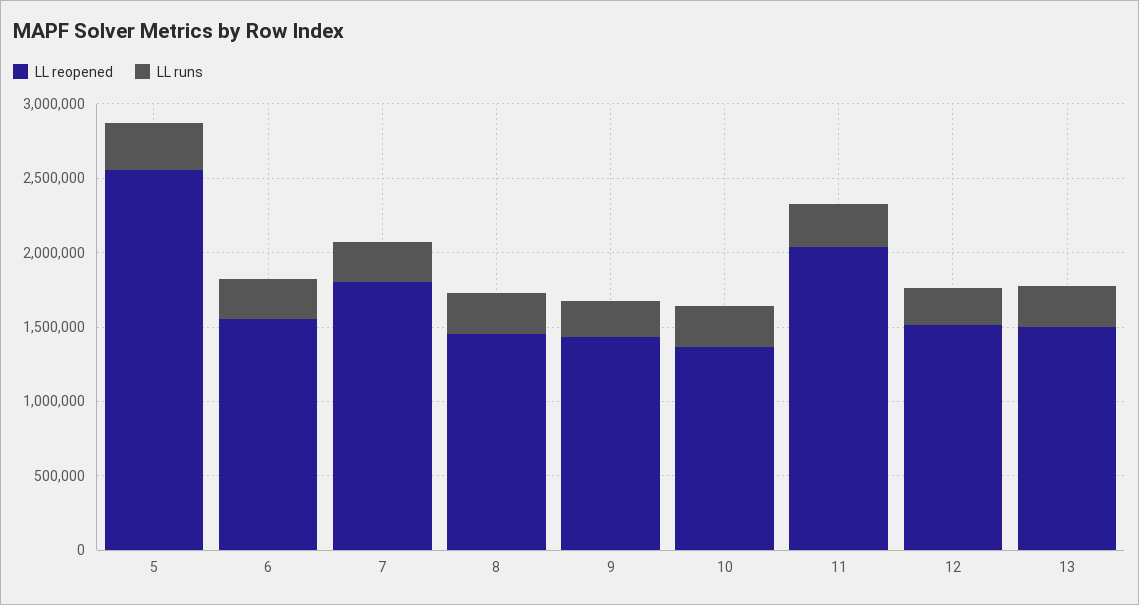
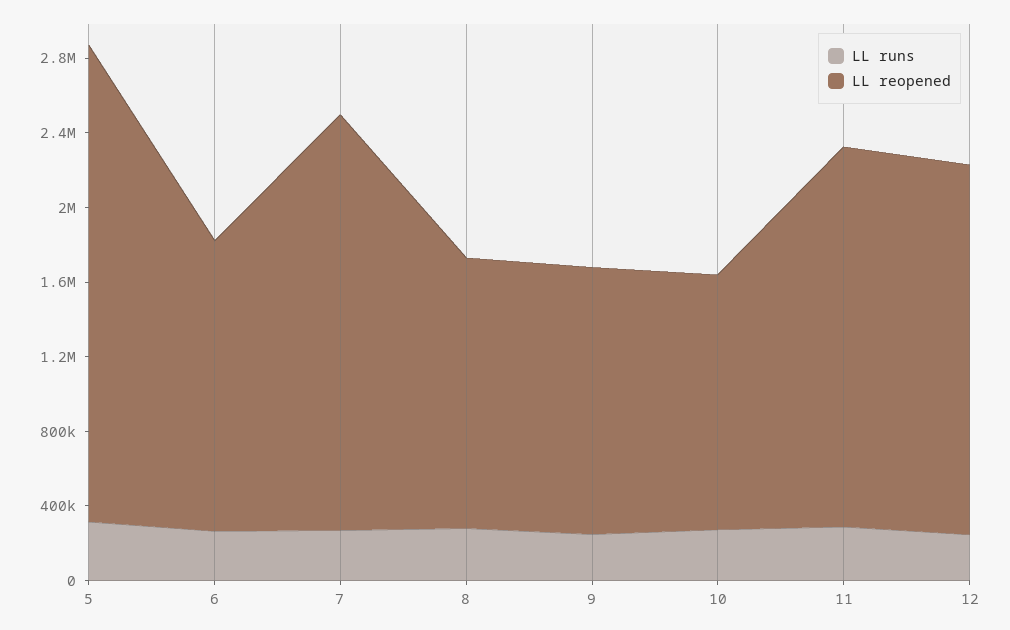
  {
    "LL reopened": {
      "5": 2600000,
      "6": 1600000,
-     "7": 1800000,
+     "7": 2200000,
      "8": 1500000,
      "9": 1400000,
      "10": 1400000,
      "11": 2000000,
-     "12": 1500000,
+     "12": 2000000
-     "13": 1500000
    },
    "LL runs": {
      "5": 300000,
      "6": 300000,
      "7": 300000,
      "8": 300000,
      "9": 200000,
      "10": 300000,
      "11": 300000,
-     "12": 200000,
+     "12": 200000
-     "13": 300000
    }
  }

